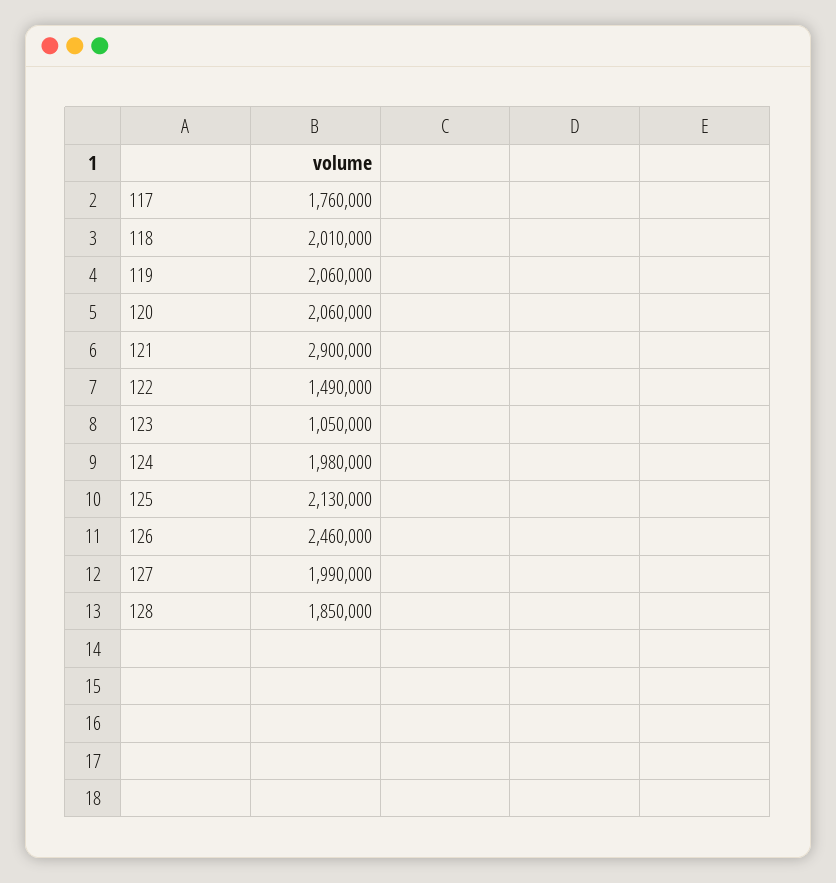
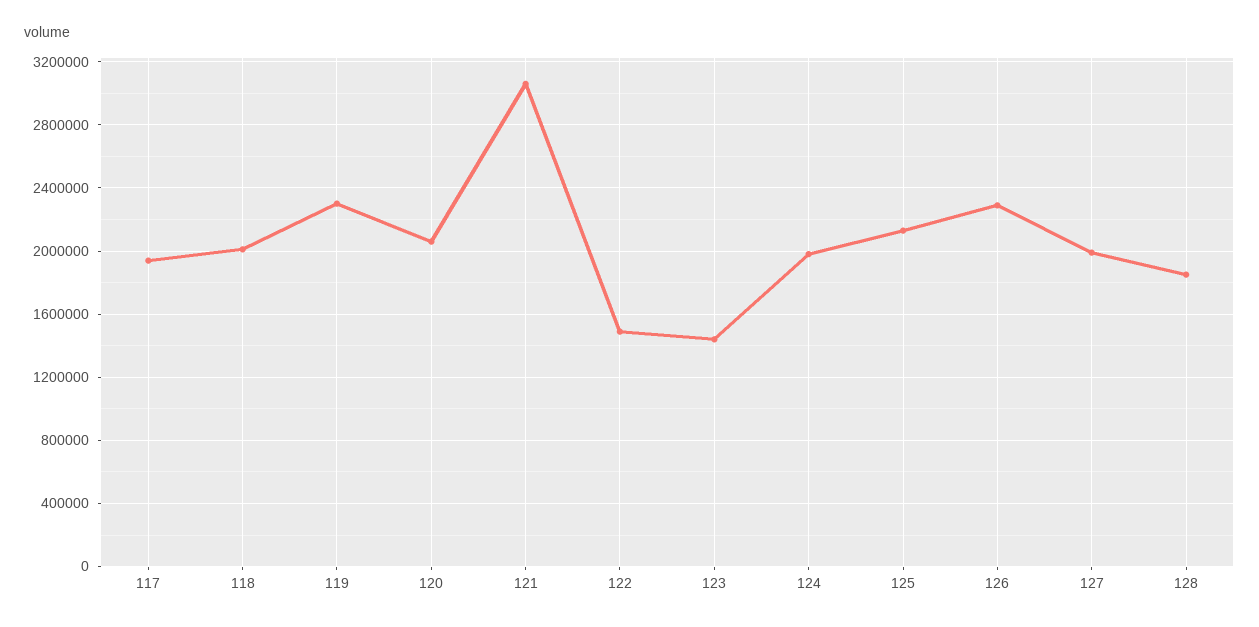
  {
-   "117": 1760000,
+   "117": 1950000,
    "118": 2010000,
-   "119": 2060000,
+   "119": 2300000,
    "120": 2060000,
-   "121": 2900000,
+   "121": 3050000,
    "122": 1490000,
-   "123": 1050000,
+   "123": 1450000,
    "124": 1980000,
    "125": 2130000,
-   "126": 2460000,
+   "126": 2300000,
    "127": 1990000,
    "128": 1850000
  }

